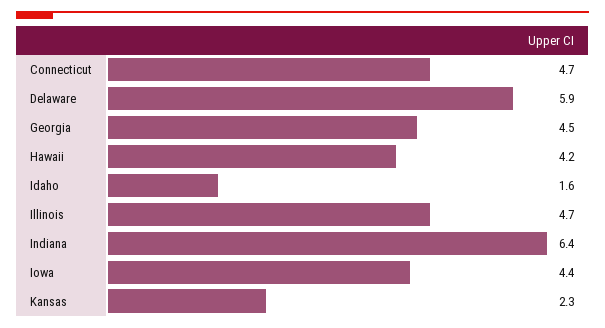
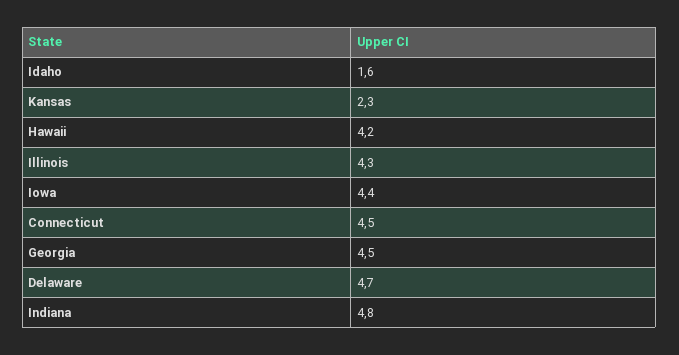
  {
-   "Connecticut": 4.7,
+   "Connecticut": 4.5,
-   "Delaware": 5.9,
+   "Delaware": 4.7,
    "Georgia": 4.5,
    "Hawaii": 4.2,
    "Idaho": 1.6,
-   "Illinois": 4.7,
+   "Illinois": 4.3,
-   "Indiana": 6.4,
+   "Indiana": 4.8,
    "Iowa": 4.4,
    "Kansas": 2.3
  }

